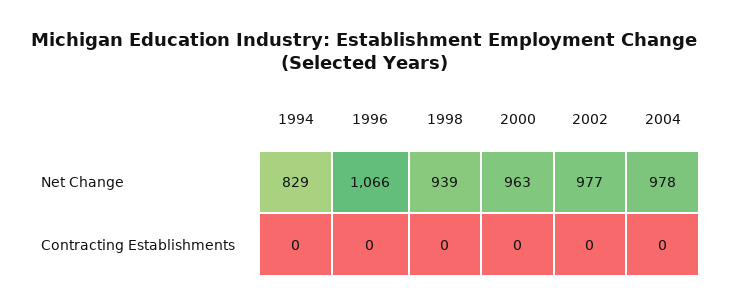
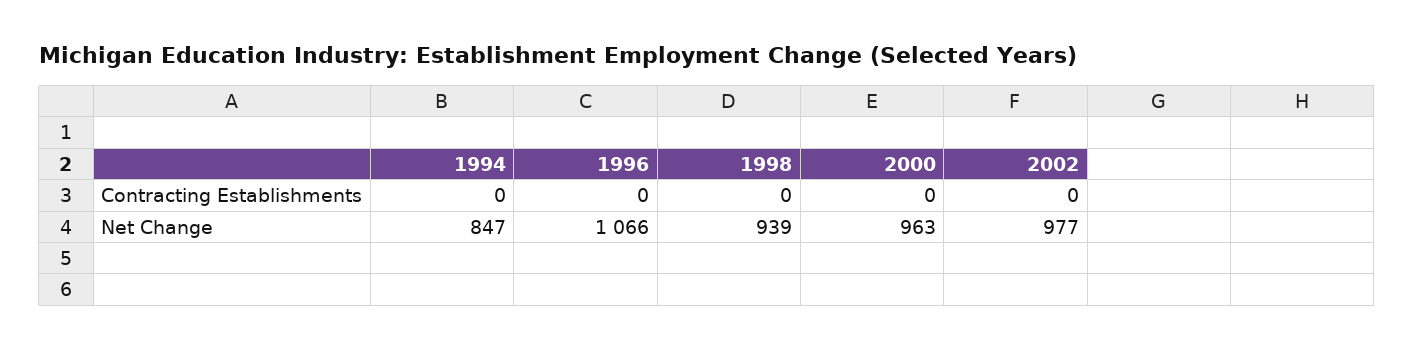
  {
    "1994": {
-     "Net Change": 829,
+     "Net Change": 847,
      "Contracting Establishments": 0
    },
    "1996": {
      "Net Change": 1066,
      "Contracting Establishments": 0
    },
    "1998": {
      "Net Change": 939,
      "Contracting Establishments": 0
    },
    "2000": {
      "Net Change": 963,
      "Contracting Establishments": 0
    },
    "2002": {
      "Net Change": 977,
      "Contracting Establishments": 0
-   },
+   }
-   "2004": {
-     "Net Change": 978,
-     "Contracting Establishments": 0
-   }
  }

